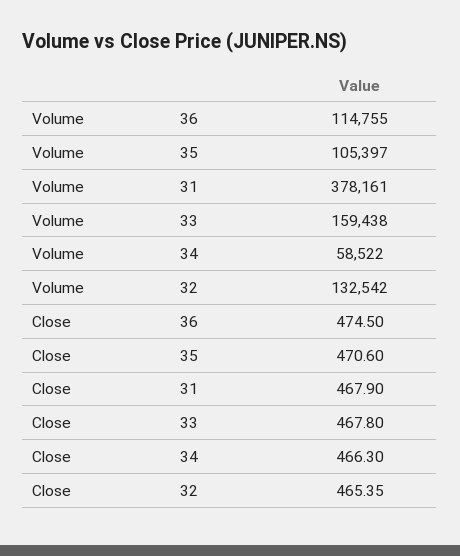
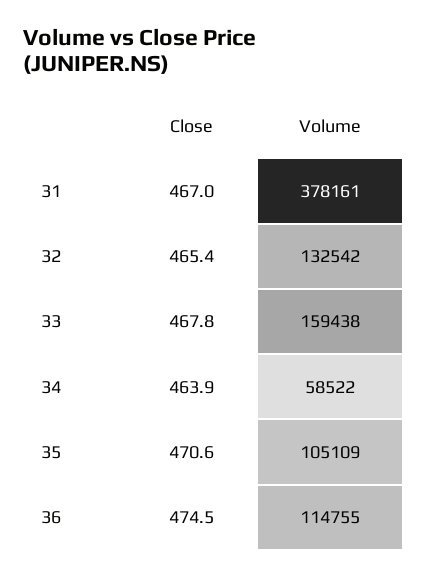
  {
    "Volume": {
      "36": 114755,
-     "35": 105397,
+     "35": 105109,
      "31": 378161,
      "33": 159438,
      "34": 58522,
      "32": 132542
    },
    "Close": {
      "36": 474.5,
      "35": 470.6,
-     "31": 467.9,
+     "31": 467,
      "33": 467.8,
-     "34": 466.3,
+     "34": 463.9,
      "32": 465.35
    }
  }

